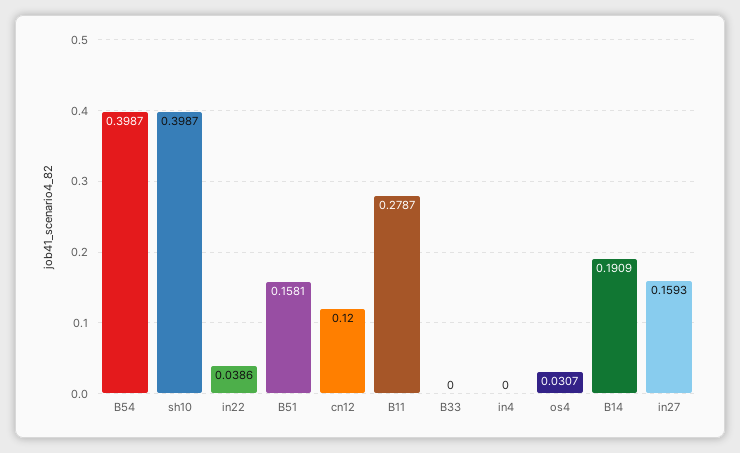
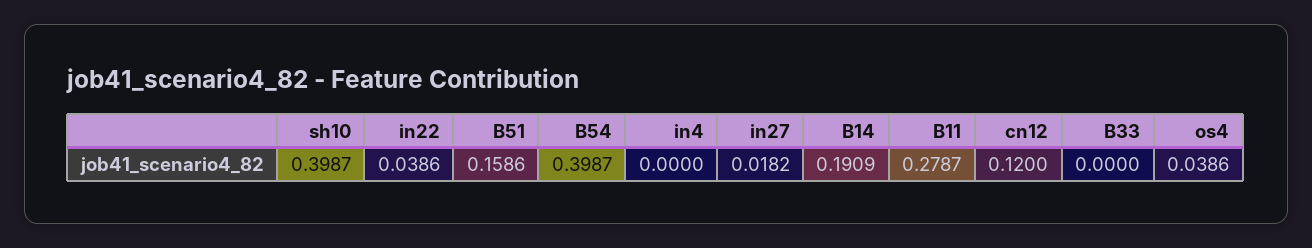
  {
    "B54": 0.3987,
    "sh10": 0.3987,
    "in22": 0.0386,
-   "B51": 0.1581,
+   "B51": 0.1586,
    "cn12": 0.12,
    "B11": 0.2787,
    "B33": 0,
    "in4": 0,
-   "os4": 0.0307,
+   "os4": 0.0386,
    "B14": 0.1909,
-   "in27": 0.1593
+   "in27": 0.0182
  }

